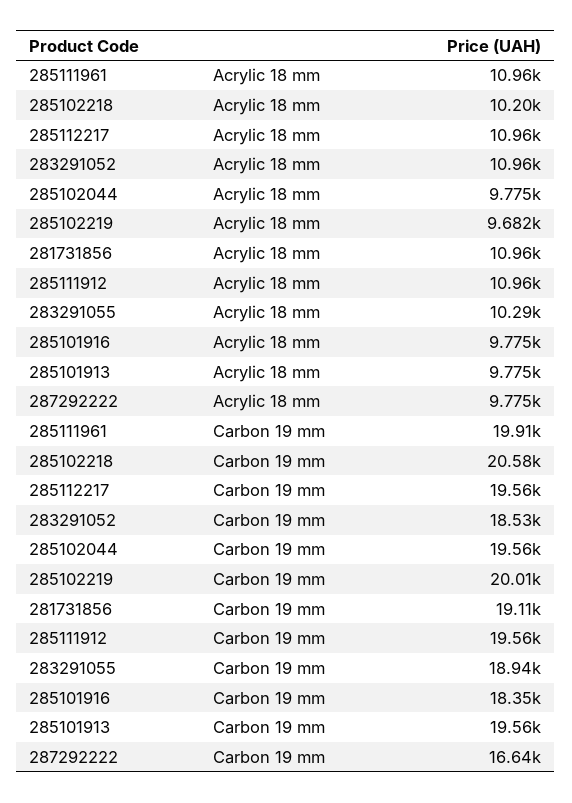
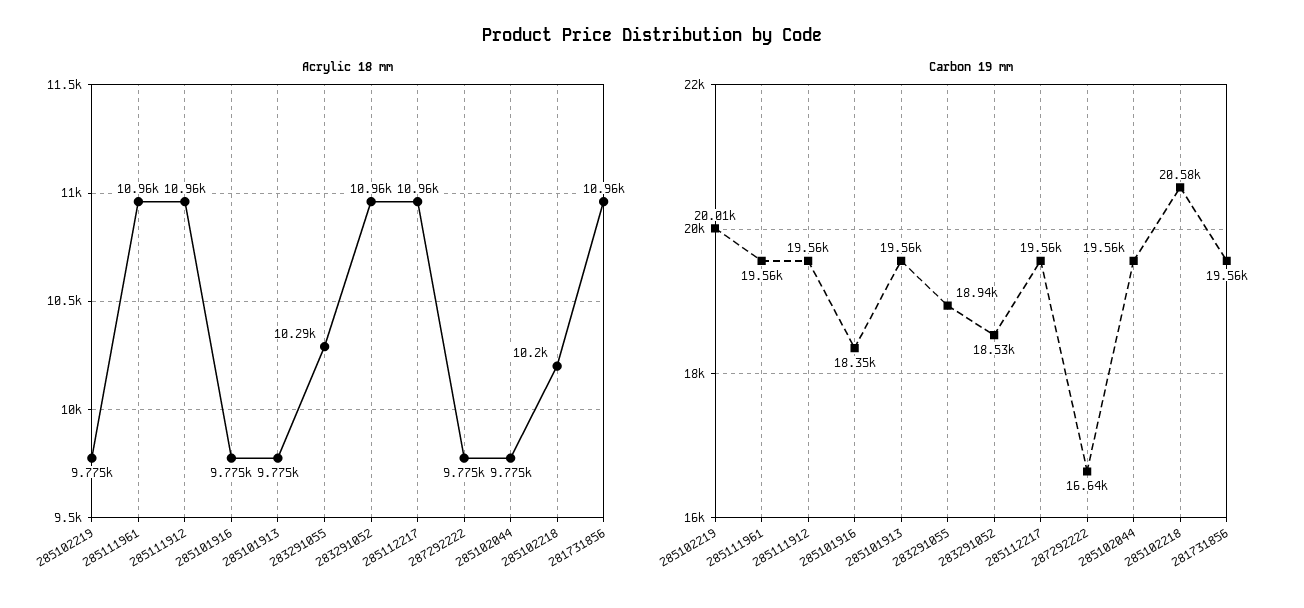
  {
    "Acrylic 18 mm": {
      "285111961": 10960,
      "285102218": 10200,
      "285112217": 10960,
      "283291052": 10960,
      "285102044": 9775,
-     "285102219": 9682,
+     "285102219": 9775,
      "281731856": 10960,
      "285111912": 10960,
      "283291055": 10290,
      "285101916": 9775,
      "285101913": 9775,
      "287292222": 9775
    },
    "Carbon 19 mm": {
-     "285111961": 19910,
+     "285111961": 19560,
      "285102218": 20580,
      "285112217": 19560,
      "283291052": 18530,
      "285102044": 19560,
      "285102219": 20010,
-     "281731856": 19110,
+     "281731856": 19560,
      "285111912": 19560,
      "283291055": 18940,
      "285101916": 18350,
      "285101913": 19560,
      "287292222": 16640
    }
  }

